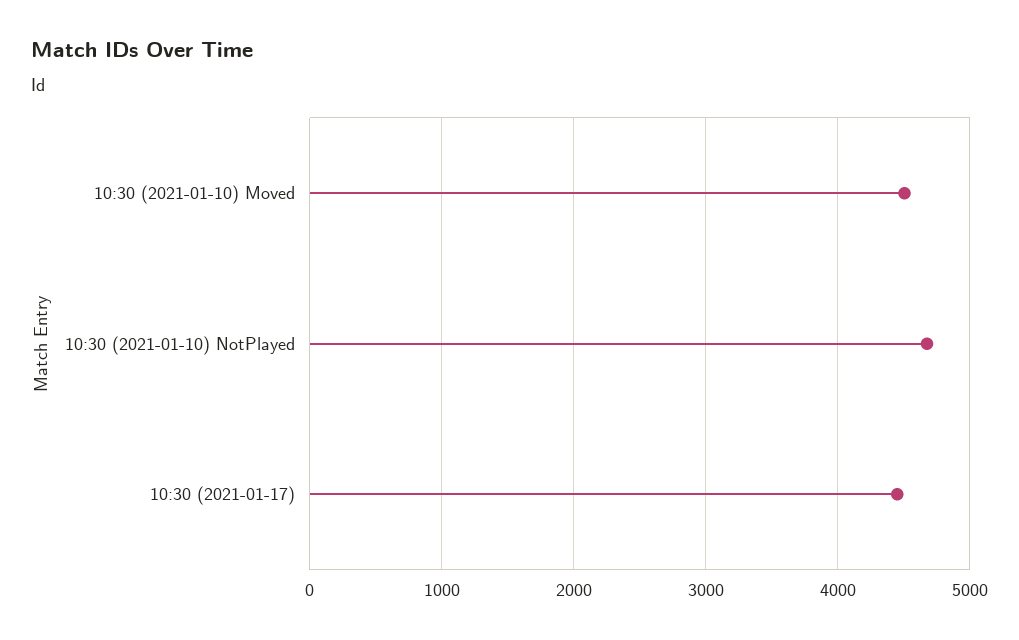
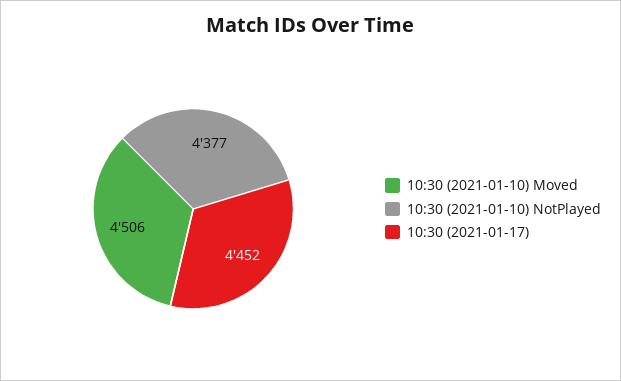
  {
    "10:30 (2021-01-10) Moved": 4506,
-   "10:30 (2021-01-10) NotPlayed": 4700,
+   "10:30 (2021-01-10) NotPlayed": 4377,
    "10:30 (2021-01-17)": 4452
  }

